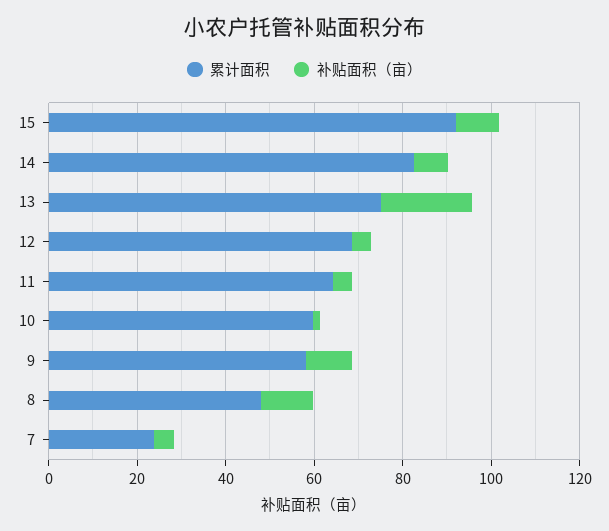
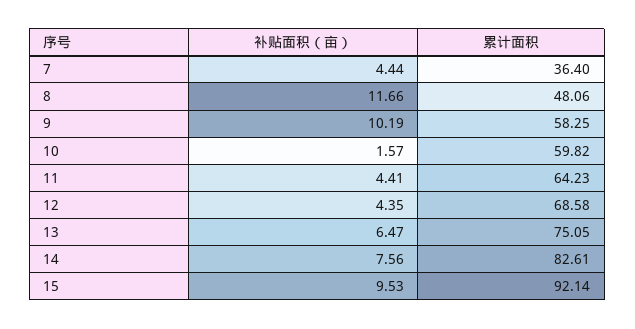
  {
    "累计面积": {
      "15": 92.14,
      "14": 82.61,
      "13": 75.05,
      "12": 68.58,
      "11": 64.23,
      "10": 59.82,
      "9": 58.25,
      "8": 48.06,
-     "7": 25
+     "7": 36.4
    },
    "补贴面积（亩）": {
      "15": 9.53,
      "14": 7.56,
-     "13": 20,
+     "13": 6.47,
      "12": 4.35,
      "11": 4.41,
      "10": 1.57,
      "9": 10.19,
      "8": 11.66,
      "7": 4.44
    }
  }

